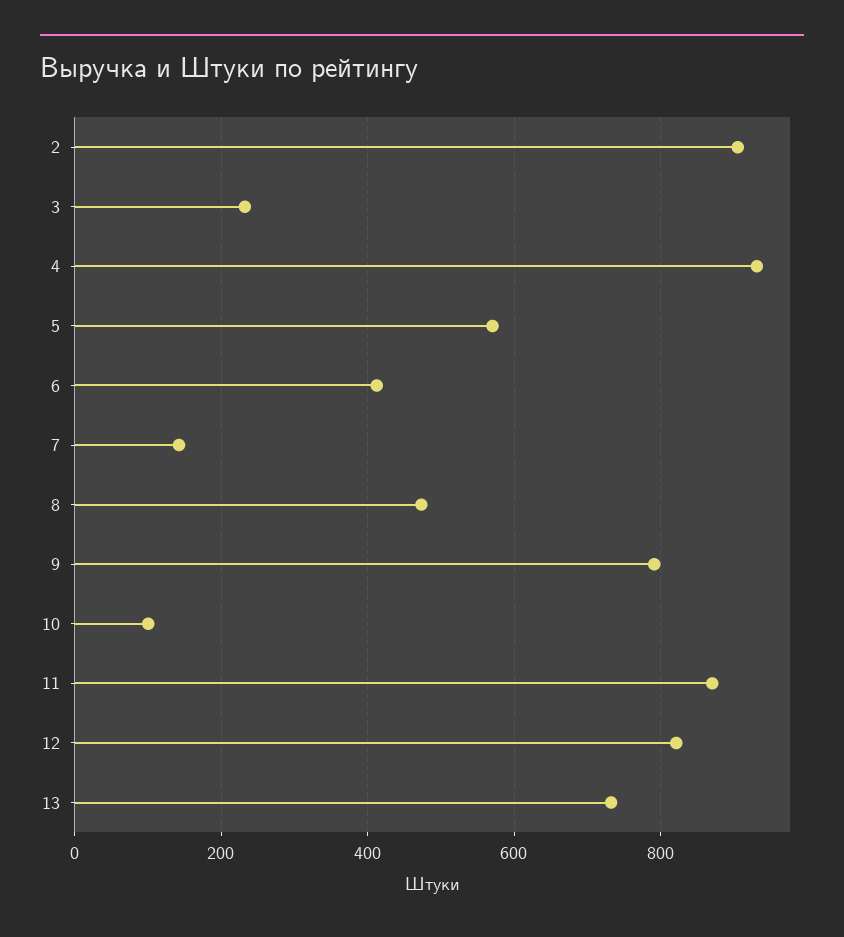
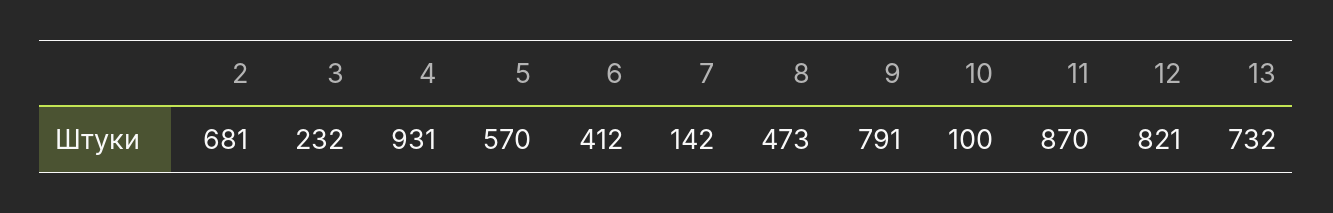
  {
-   "2": 900,
+   "2": 681,
    "3": 232,
    "4": 931,
    "5": 570,
    "6": 412,
    "7": 142,
    "8": 473,
    "9": 791,
    "10": 100,
    "11": 870,
    "12": 821,
    "13": 732
  }

